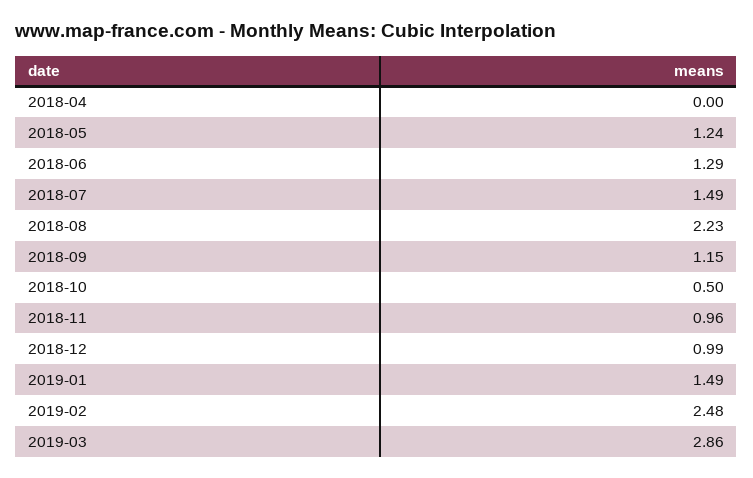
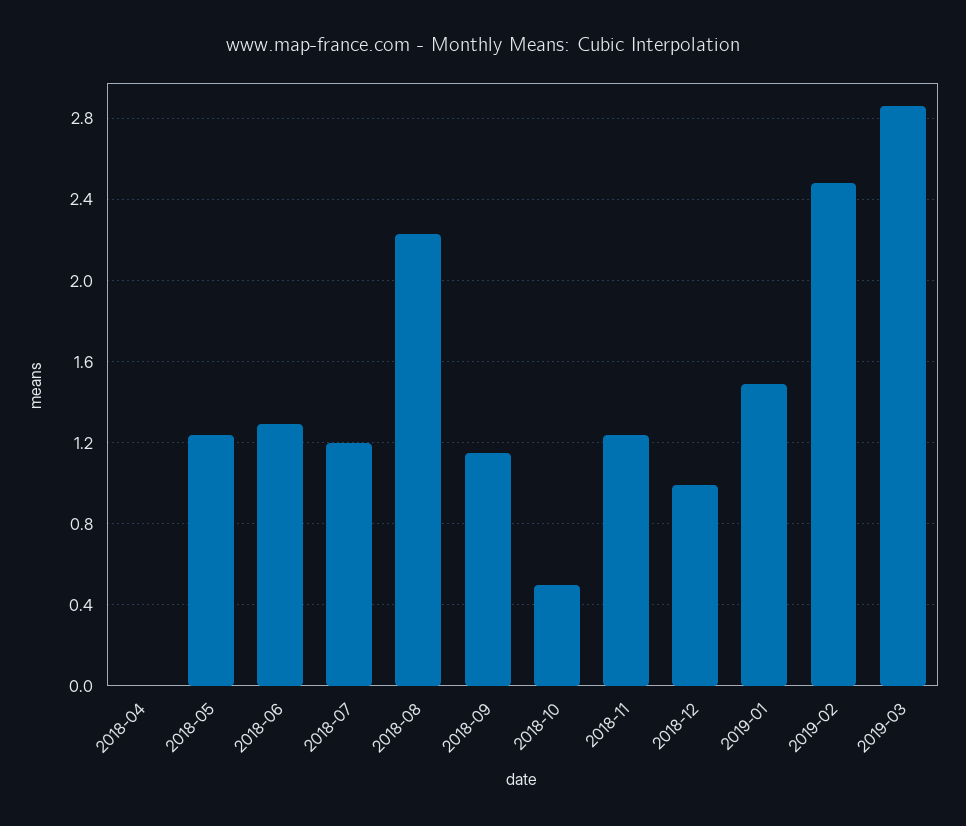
  {
    "2018-04": 0,
    "2018-05": 1.24,
    "2018-06": 1.29,
-   "2018-07": 1.49,
+   "2018-07": 1.2,
    "2018-08": 2.23,
    "2018-09": 1.15,
    "2018-10": 0.5,
-   "2018-11": 0.96,
+   "2018-11": 1.25,
    "2018-12": 0.99,
    "2019-01": 1.49,
    "2019-02": 2.48,
    "2019-03": 2.86
  }

